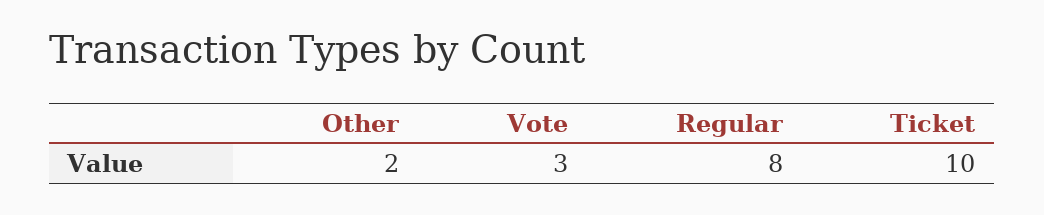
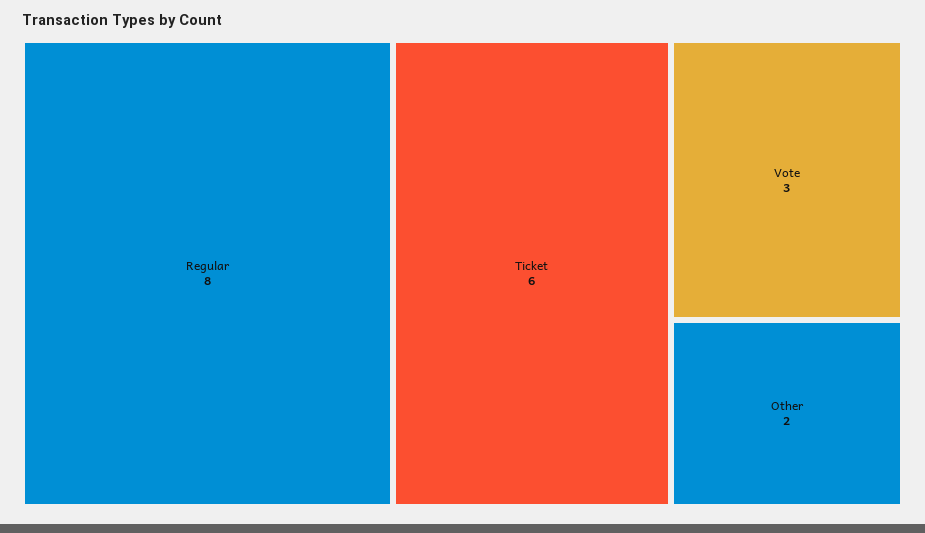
  {
    "Other": 2,
    "Vote": 3,
    "Regular": 8,
-   "Ticket": 10
+   "Ticket": 6
  }

